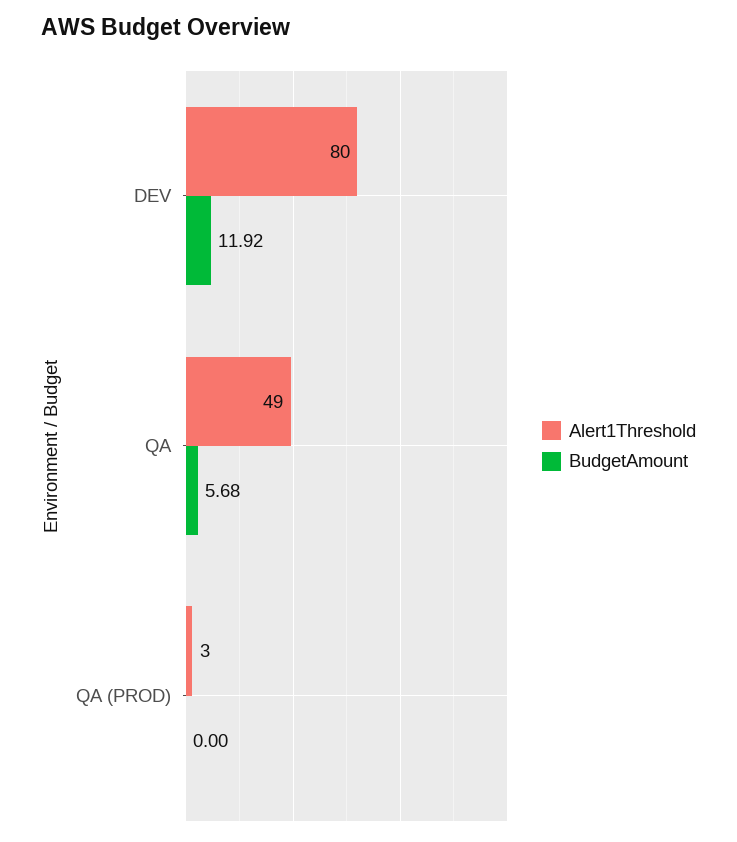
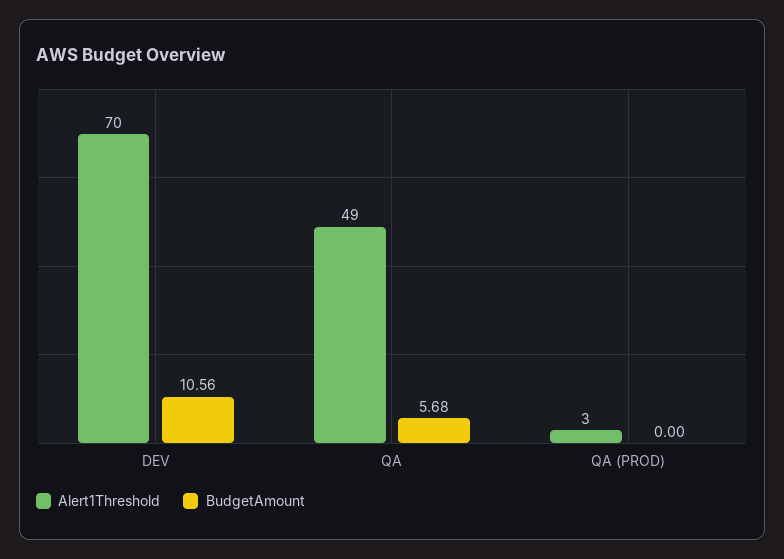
  {
    "Alert1Threshold": {
-     "DEV": 80,
+     "DEV": 70,
      "QA": 49,
      "QA (PROD)": 3
    },
    "BudgetAmount": {
-     "DEV": 11.92,
+     "DEV": 10.56,
      "QA": 5.68,
      "QA (PROD)": 0
    }
  }

